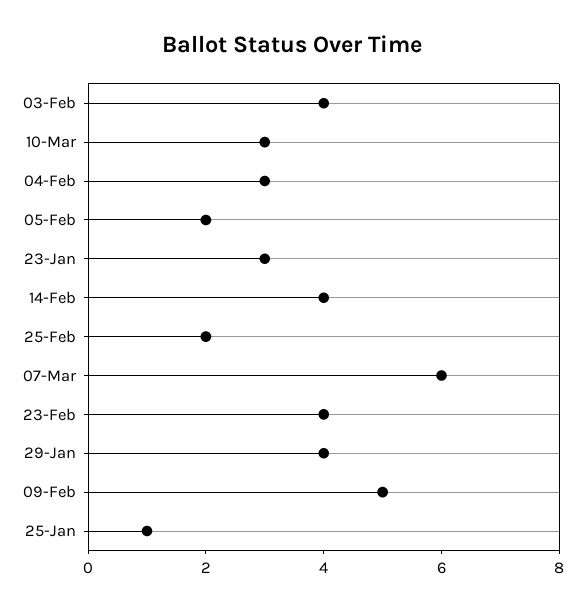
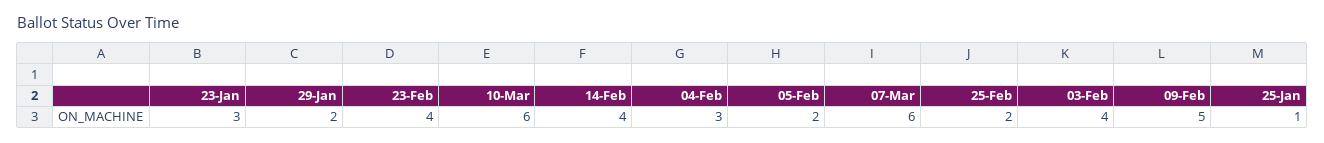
  {
    "03-Feb": 4,
-   "10-Mar": 3,
+   "10-Mar": 6,
    "04-Feb": 3,
    "05-Feb": 2,
    "23-Jan": 3,
    "14-Feb": 4,
    "25-Feb": 2,
    "07-Mar": 6,
    "23-Feb": 4,
-   "29-Jan": 4,
+   "29-Jan": 2,
    "09-Feb": 5,
    "25-Jan": 1
  }

